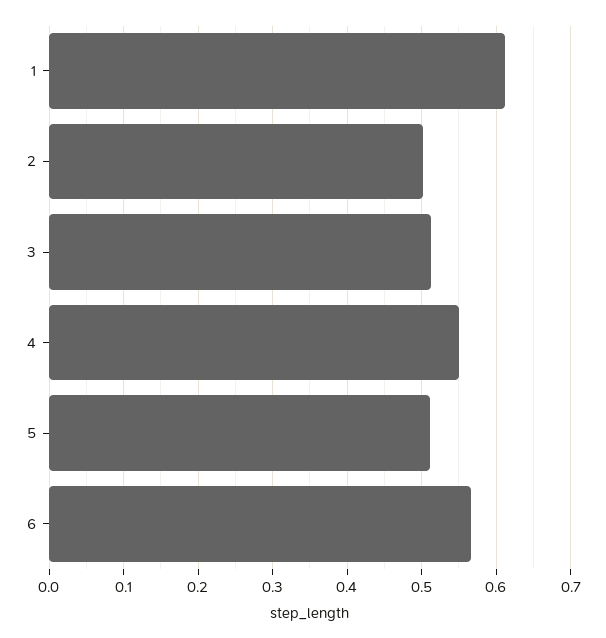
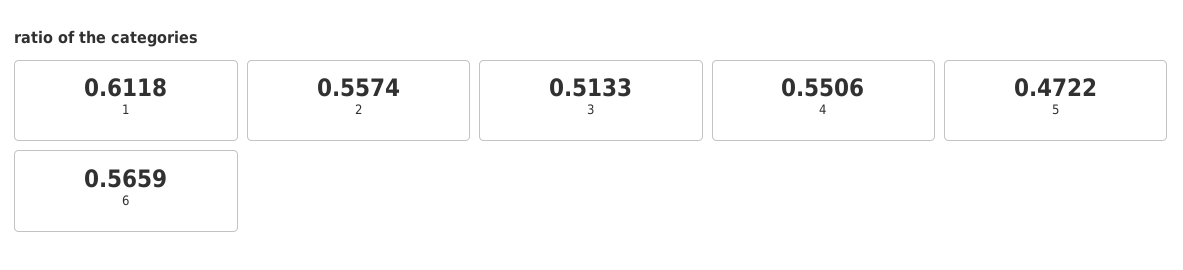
  {
    "1": 0.6118,
-   "2": 0.5,
+   "2": 0.5574,
    "3": 0.5133,
    "4": 0.5506,
-   "5": 0.51,
+   "5": 0.4722,
    "6": 0.5659
  }

